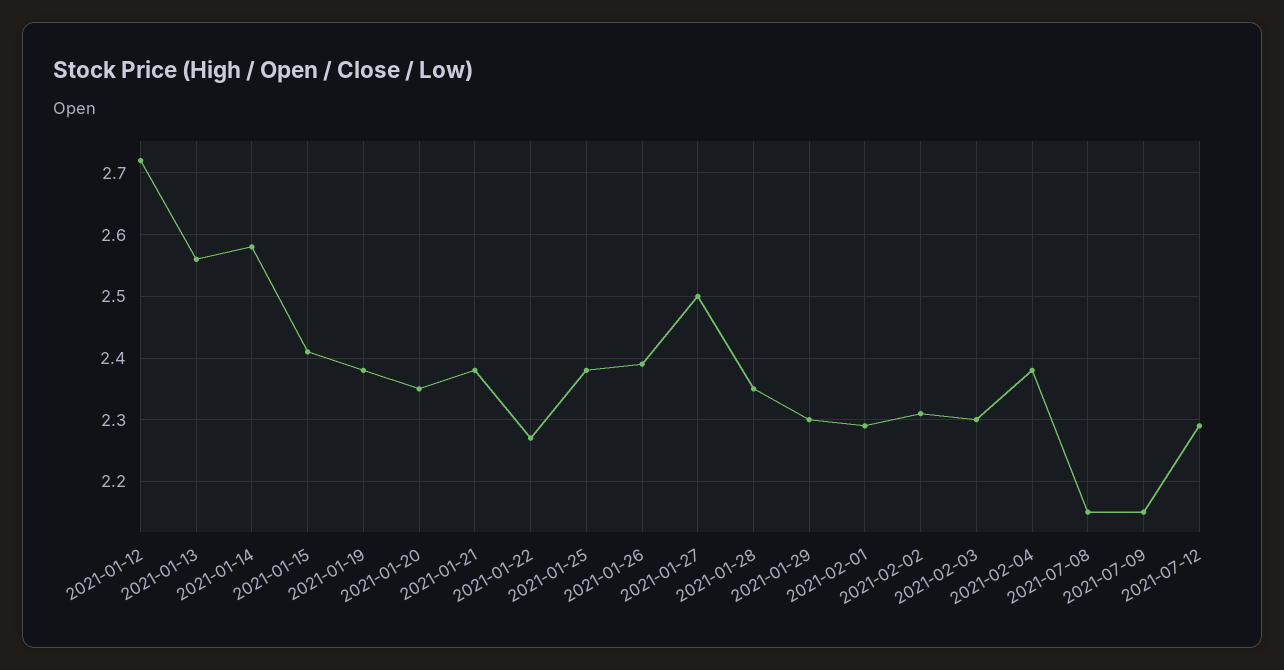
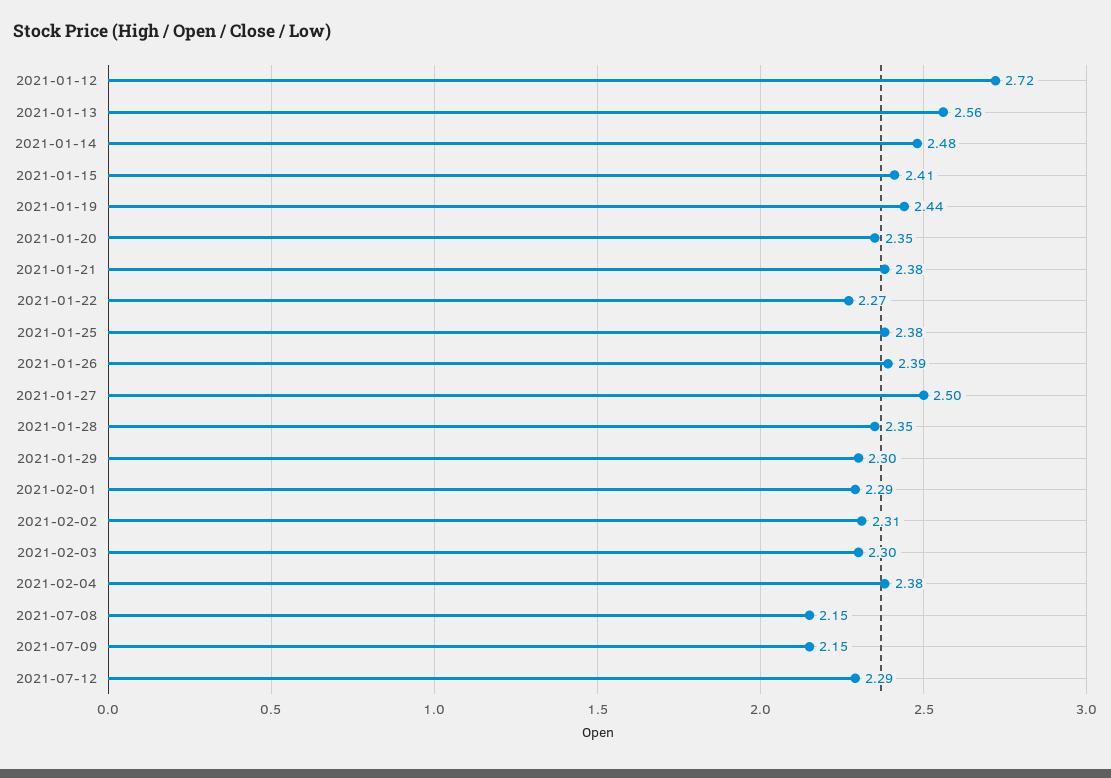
  {
    "2021-01-12": 2.72,
    "2021-01-13": 2.56,
-   "2021-01-14": 2.58,
+   "2021-01-14": 2.48,
    "2021-01-15": 2.41,
-   "2021-01-19": 2.38,
+   "2021-01-19": 2.44,
    "2021-01-20": 2.35,
    "2021-01-21": 2.38,
    "2021-01-22": 2.27,
    "2021-01-25": 2.38,
    "2021-01-26": 2.39,
    "2021-01-27": 2.5,
    "2021-01-28": 2.35,
    "2021-01-29": 2.3,
    "2021-02-01": 2.29,
    "2021-02-02": 2.31,
    "2021-02-03": 2.3,
    "2021-02-04": 2.38,
    "2021-07-08": 2.15,
    "2021-07-09": 2.15,
    "2021-07-12": 2.29
  }

